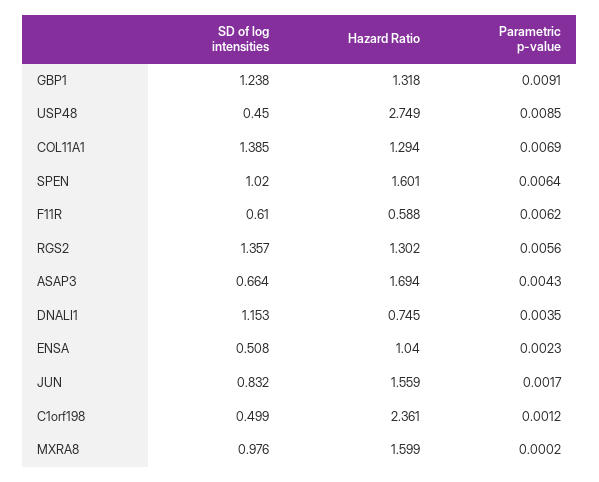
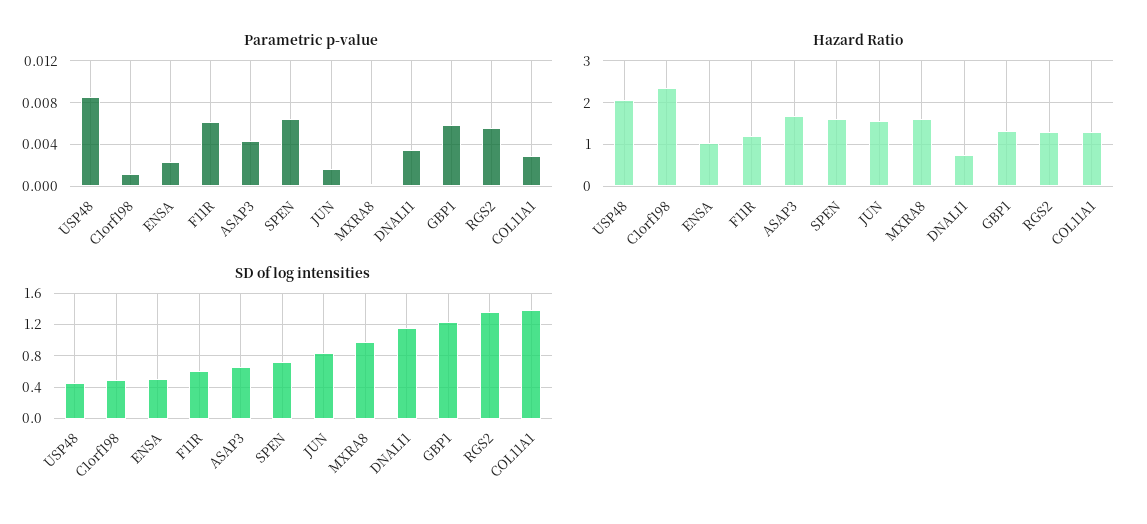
  {
    "SD of log intensities": {
      "GBP1": 1.238,
      "USP48": 0.45,
      "COL11A1": 1.385,
-     "SPEN": 1.02,
+     "SPEN": 0.7,
      "F11R": 0.61,
      "RGS2": 1.357,
      "ASAP3": 0.664,
      "DNALI1": 1.153,
      "ENSA": 0.508,
      "JUN": 0.832,
      "C1orf198": 0.499,
      "MXRA8": 0.976
    },
    "Hazard Ratio": {
      "GBP1": 1.318,
-     "USP48": 2.749,
+     "USP48": 2,
      "COL11A1": 1.294,
      "SPEN": 1.601,
-     "F11R": 0.588,
+     "F11R": 1.2,
      "RGS2": 1.302,
      "ASAP3": 1.694,
      "DNALI1": 0.745,
      "ENSA": 1.04,
      "JUN": 1.559,
      "C1orf198": 2.361,
      "MXRA8": 1.599
    },
    "Parametric p-value": {
-     "GBP1": 0.0091,
+     "GBP1": 0.006,
      "USP48": 0.0085,
-     "COL11A1": 0.0069,
+     "COL11A1": 0.003,
      "SPEN": 0.0064,
      "F11R": 0.0062,
      "RGS2": 0.0056,
      "ASAP3": 0.0043,
      "DNALI1": 0.0035,
      "ENSA": 0.0023,
      "JUN": 0.0017,
      "C1orf198": 0.0012,
      "MXRA8": 0.0002
    }
  }

